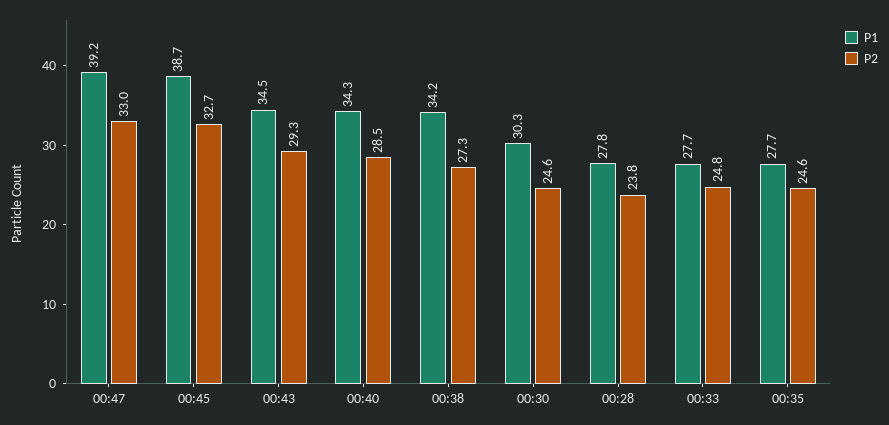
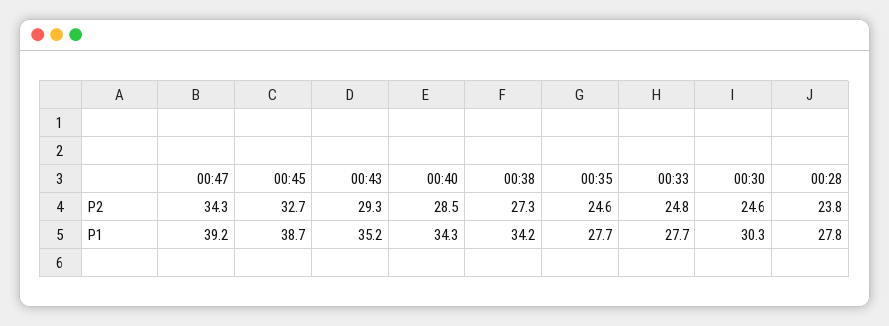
  {
    "P1": {
      "00:47": 39.2,
      "00:45": 38.7,
-     "00:43": 34.5,
+     "00:43": 35.2,
      "00:40": 34.3,
      "00:38": 34.2,
      "00:30": 30.3,
      "00:28": 27.8,
      "00:33": 27.7,
      "00:35": 27.7
    },
    "P2": {
-     "00:47": 33,
+     "00:47": 34.3,
      "00:45": 32.7,
      "00:43": 29.3,
      "00:40": 28.5,
      "00:38": 27.3,
      "00:30": 24.6,
      "00:28": 23.8,
      "00:33": 24.8,
      "00:35": 24.6
    }
  }

